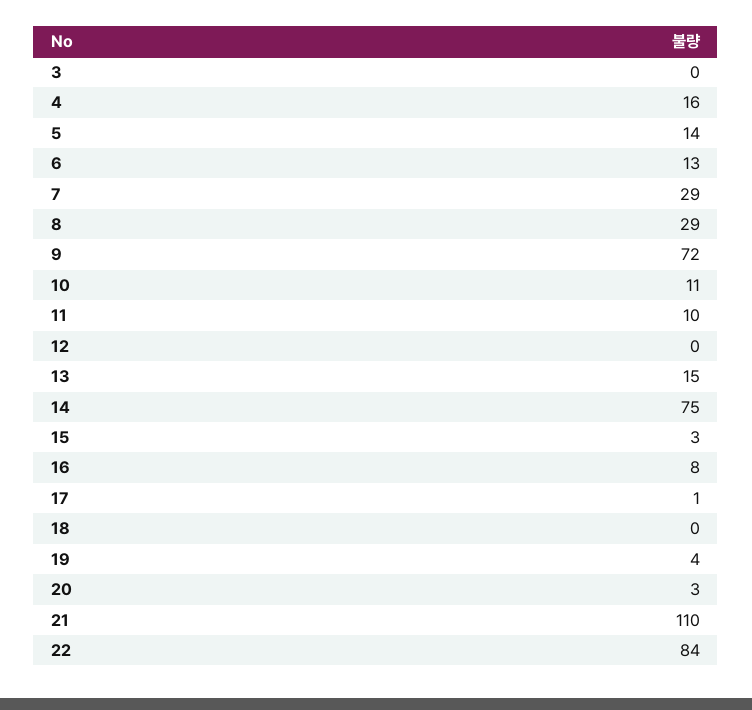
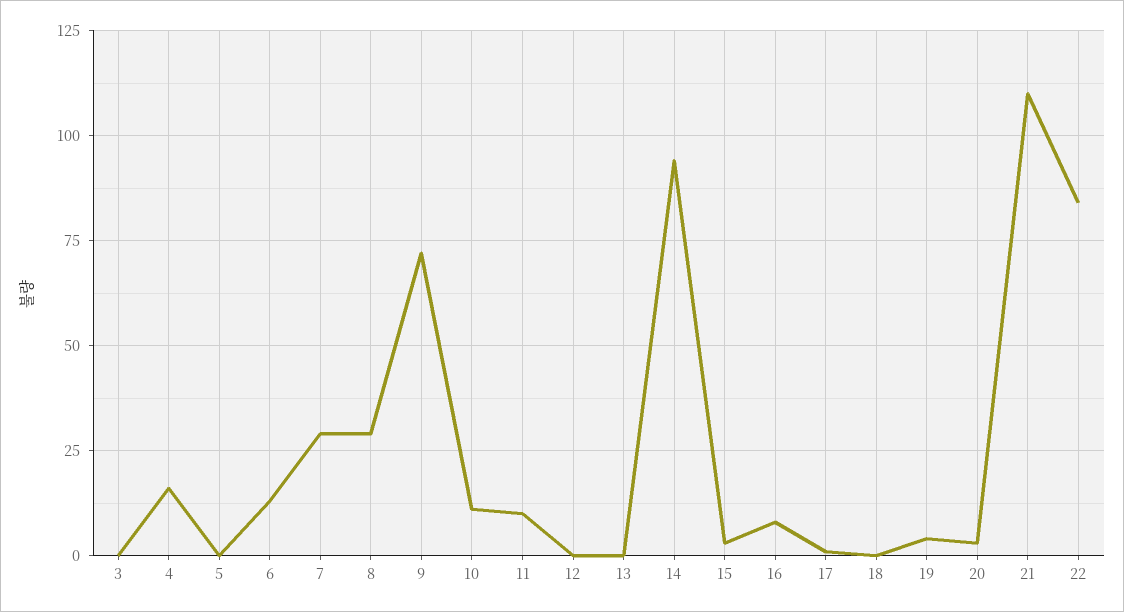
  {
    "3": 0,
    "4": 16,
-   "5": 14,
+   "5": 0,
    "6": 13,
    "7": 29,
    "8": 29,
    "9": 72,
    "10": 11,
    "11": 10,
    "12": 0,
-   "13": 15,
+   "13": 0,
-   "14": 75,
+   "14": 95,
    "15": 3,
    "16": 8,
    "17": 1,
    "18": 0,
    "19": 4,
    "20": 3,
    "21": 110,
    "22": 84
  }

